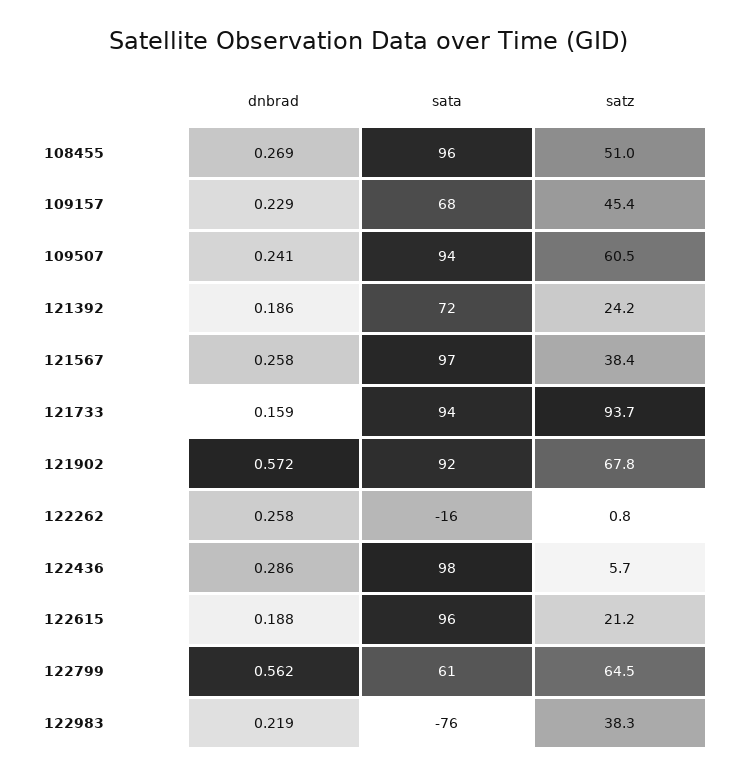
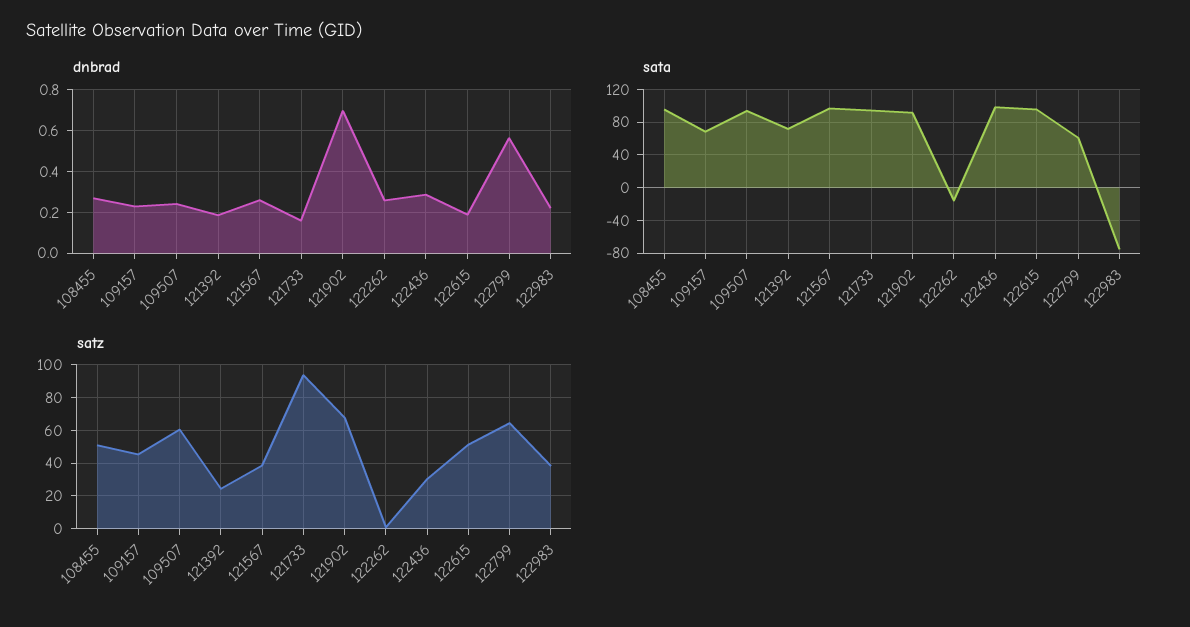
  {
    "dnbrad": {
      "108455": 0.269,
      "109157": 0.229,
      "109507": 0.241,
      "121392": 0.186,
      "121567": 0.258,
      "121733": 0.159,
-     "121902": 0.572,
+     "121902": 0.7,
      "122262": 0.258,
      "122436": 0.286,
      "122615": 0.188,
      "122799": 0.562,
      "122983": 0.219
    },
    "sata": {
      "108455": 96,
      "109157": 68,
      "109507": 94,
      "121392": 72,
      "121567": 97,
      "121733": 94,
      "121902": 92,
      "122262": -16,
      "122436": 98,
      "122615": 96,
      "122799": 61,
      "122983": -76
    },
    "satz": {
      "108455": 51,
      "109157": 45.4,
      "109507": 60.5,
      "121392": 24.2,
      "121567": 38.4,
      "121733": 93.7,
      "121902": 67.8,
      "122262": 0.8,
-     "122436": 5.7,
+     "122436": 30,
-     "122615": 21.2,
+     "122615": 50,
      "122799": 64.5,
      "122983": 38.3
    }
  }

